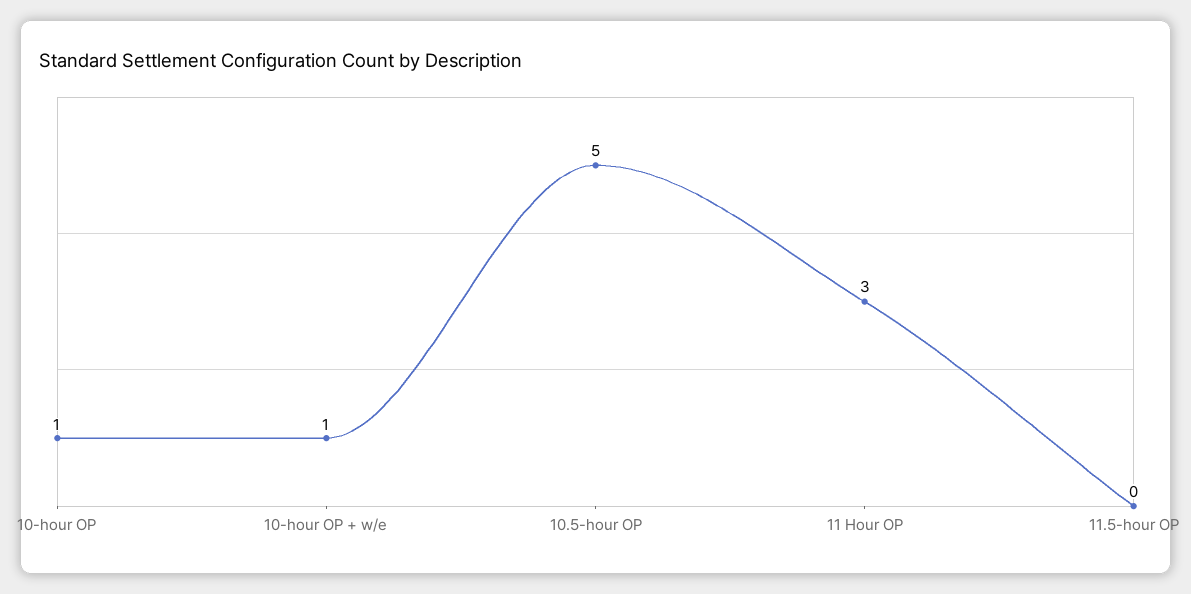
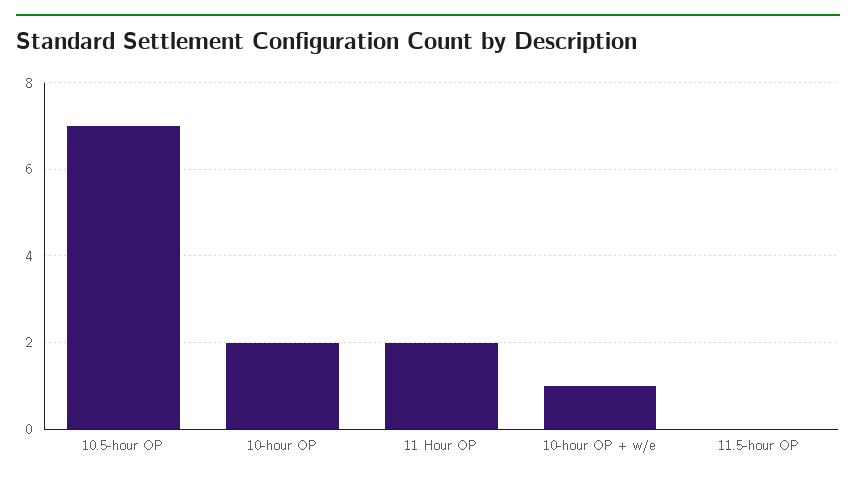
  {
-   "10-hour OP": 1,
+   "10-hour OP": 2,
    "10-hour OP + w/e": 1,
-   "10.5-hour OP": 5,
+   "10.5-hour OP": 7,
-   "11 Hour OP": 3,
+   "11 Hour OP": 2,
    "11.5-hour OP": 0
  }

